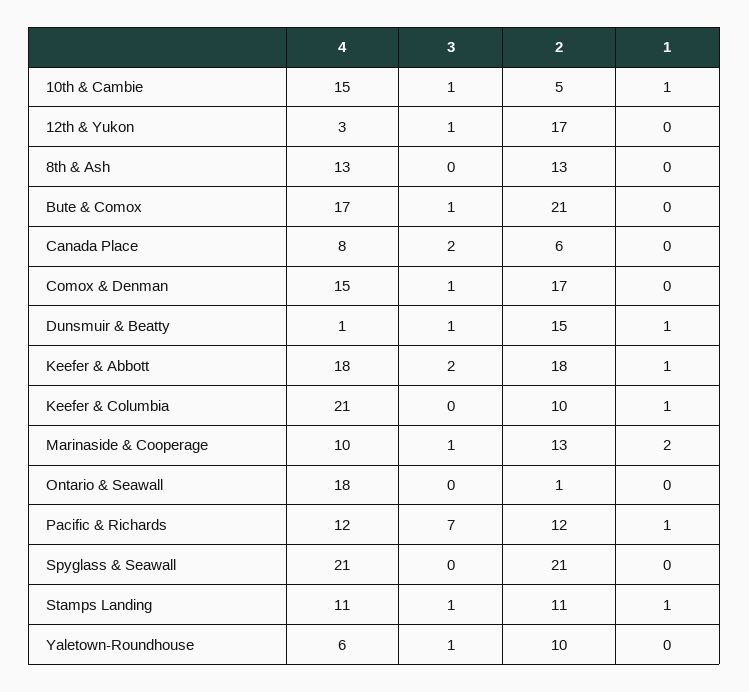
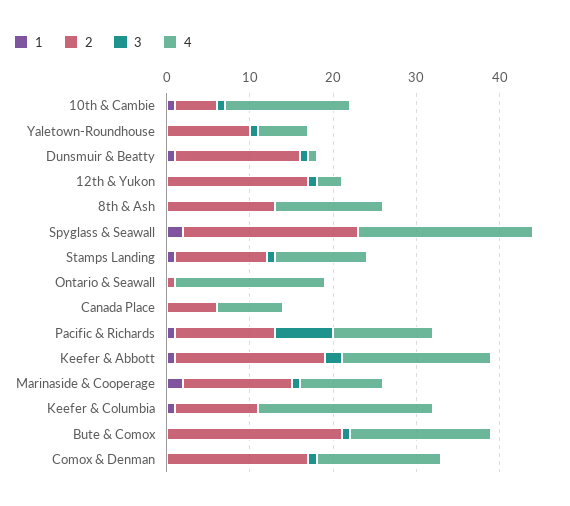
  {
    "4": {
      "10th & Cambie": 15,
      "12th & Yukon": 3,
      "8th & Ash": 13,
      "Bute & Comox": 17,
      "Canada Place": 8,
      "Comox & Denman": 15,
      "Dunsmuir & Beatty": 1,
      "Keefer & Abbott": 18,
      "Keefer & Columbia": 21,
      "Marinaside & Cooperage": 10,
      "Ontario & Seawall": 18,
      "Pacific & Richards": 12,
      "Spyglass & Seawall": 21,
      "Stamps Landing": 11,
      "Yaletown-Roundhouse": 6
    },
    "3": {
      "10th & Cambie": 1,
      "12th & Yukon": 1,
      "8th & Ash": 0,
      "Bute & Comox": 1,
-     "Canada Place": 2,
+     "Canada Place": 0,
      "Comox & Denman": 1,
      "Dunsmuir & Beatty": 1,
      "Keefer & Abbott": 2,
      "Keefer & Columbia": 0,
      "Marinaside & Cooperage": 1,
      "Ontario & Seawall": 0,
      "Pacific & Richards": 7,
      "Spyglass & Seawall": 0,
      "Stamps Landing": 1,
      "Yaletown-Roundhouse": 1
    },
    "2": {
      "10th & Cambie": 5,
      "12th & Yukon": 17,
      "8th & Ash": 13,
      "Bute & Comox": 21,
      "Canada Place": 6,
      "Comox & Denman": 17,
      "Dunsmuir & Beatty": 15,
      "Keefer & Abbott": 18,
      "Keefer & Columbia": 10,
      "Marinaside & Cooperage": 13,
      "Ontario & Seawall": 1,
      "Pacific & Richards": 12,
      "Spyglass & Seawall": 21,
      "Stamps Landing": 11,
      "Yaletown-Roundhouse": 10
    },
    "1": {
      "10th & Cambie": 1,
      "12th & Yukon": 0,
      "8th & Ash": 0,
      "Bute & Comox": 0,
      "Canada Place": 0,
      "Comox & Denman": 0,
      "Dunsmuir & Beatty": 1,
      "Keefer & Abbott": 1,
      "Keefer & Columbia": 1,
      "Marinaside & Cooperage": 2,
      "Ontario & Seawall": 0,
      "Pacific & Richards": 1,
-     "Spyglass & Seawall": 0,
+     "Spyglass & Seawall": 2,
      "Stamps Landing": 1,
      "Yaletown-Roundhouse": 0
    }
  }

